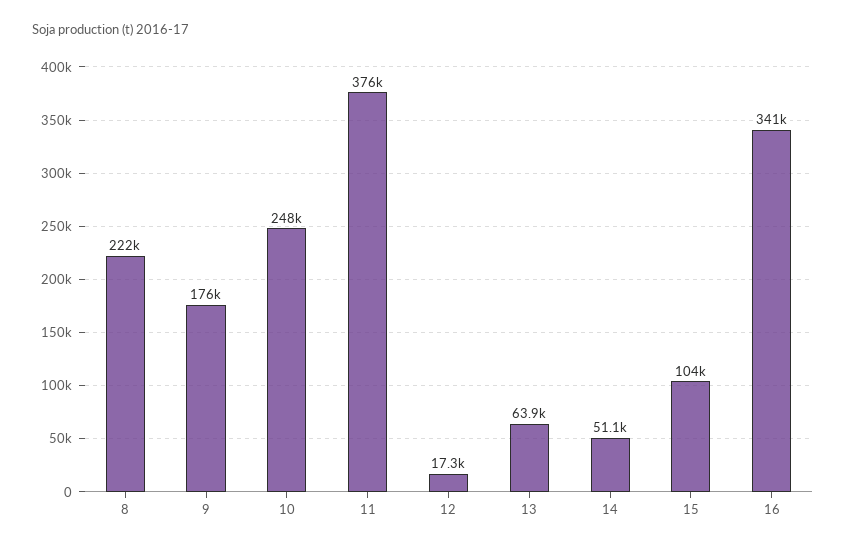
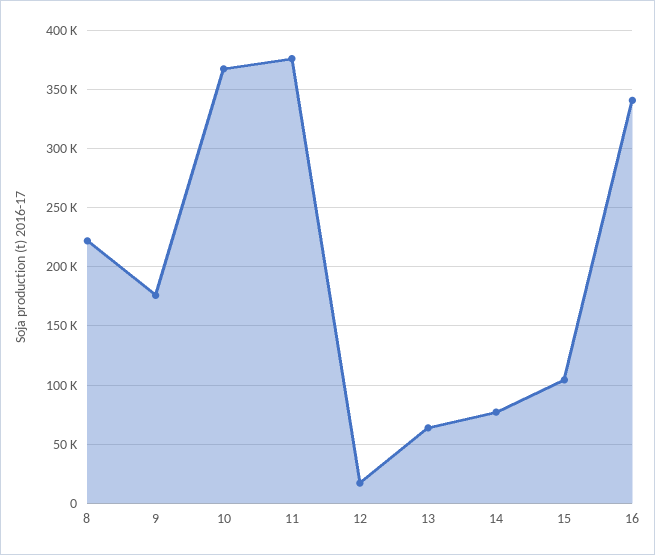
  {
    "8": 222000,
    "9": 176000,
-   "10": 248000,
+   "10": 370000,
    "11": 376000,
    "12": 17300,
    "13": 63900,
-   "14": 51100,
+   "14": 80000,
    "15": 104000,
    "16": 341000
  }

